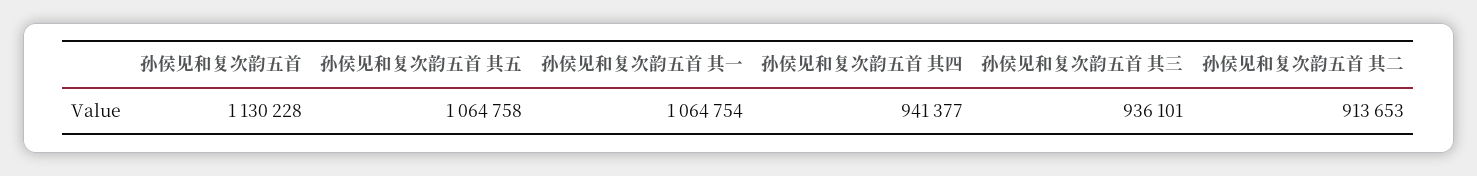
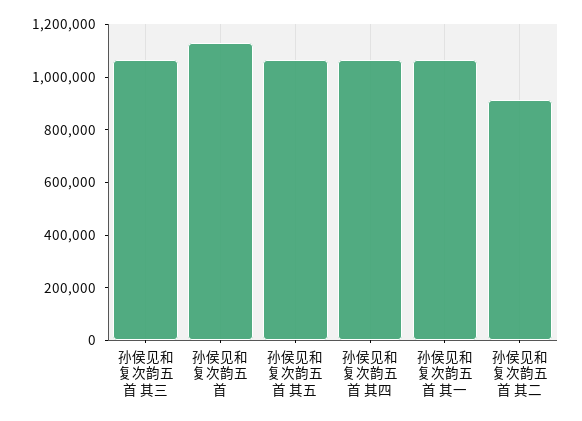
  {
    "孙侯见和复次韵五首": 1130228,
    "孙侯见和复次韵五首 其五": 1064758,
    "孙侯见和复次韵五首 其一": 1064754,
-   "孙侯见和复次韵五首 其四": 941377,
+   "孙侯见和复次韵五首 其四": 1050000,
-   "孙侯见和复次韵五首 其三": 936101,
+   "孙侯见和复次韵五首 其三": 1050000,
    "孙侯见和复次韵五首 其二": 913653
  }

